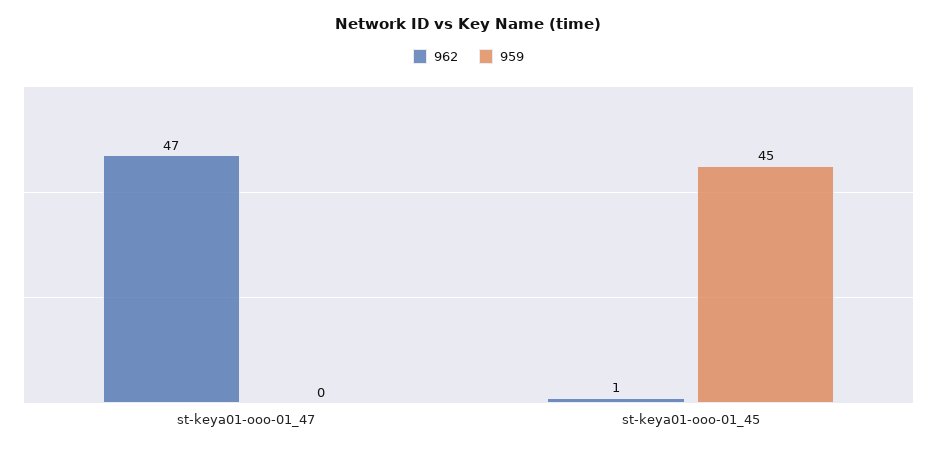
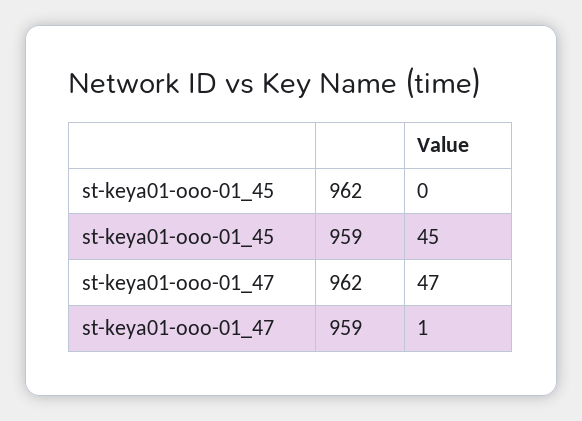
  {
    "962": {
      "st-keya01-ooo-01_47": 47,
-     "st-keya01-ooo-01_45": 1
+     "st-keya01-ooo-01_45": 0
    },
    "959": {
-     "st-keya01-ooo-01_47": 0,
+     "st-keya01-ooo-01_47": 1,
      "st-keya01-ooo-01_45": 45
    }
  }

